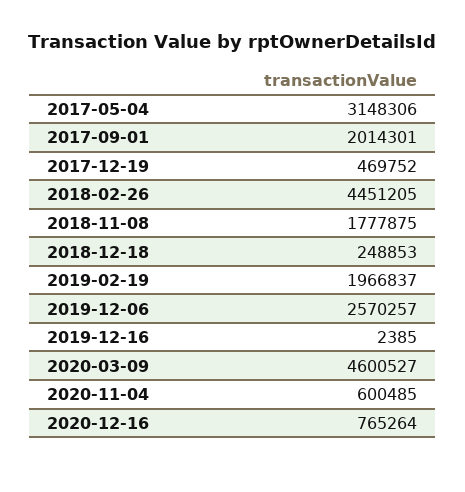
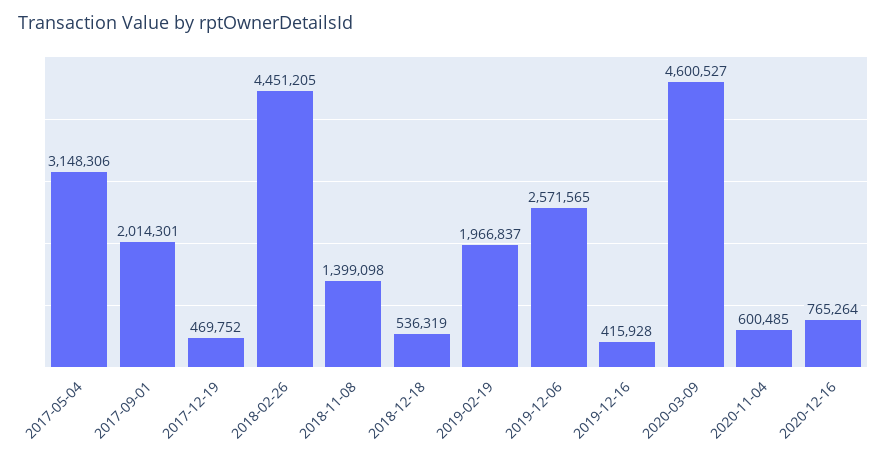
  {
    "2017-05-04": 3148306,
    "2017-09-01": 2014301,
    "2017-12-19": 469752,
    "2018-02-26": 4451205,
-   "2018-11-08": 1777875,
+   "2018-11-08": 1399098,
-   "2018-12-18": 248853,
+   "2018-12-18": 536319,
    "2019-02-19": 1966837,
-   "2019-12-06": 2570257,
+   "2019-12-06": 2571565,
-   "2019-12-16": 2385,
+   "2019-12-16": 415928,
    "2020-03-09": 4600527,
    "2020-11-04": 600485,
    "2020-12-16": 765264
  }

